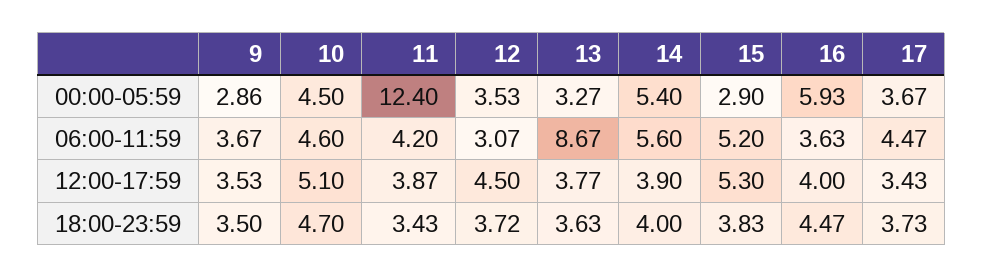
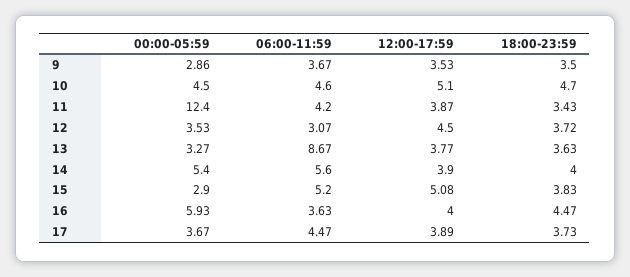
  {
    "9": {
      "00:00-05:59": 2.86,
      "06:00-11:59": 3.67,
      "12:00-17:59": 3.53,
      "18:00-23:59": 3.5
    },
    "10": {
      "00:00-05:59": 4.5,
      "06:00-11:59": 4.6,
      "12:00-17:59": 5.1,
      "18:00-23:59": 4.7
    },
    "11": {
      "00:00-05:59": 12.4,
      "06:00-11:59": 4.2,
      "12:00-17:59": 3.87,
      "18:00-23:59": 3.43
    },
    "12": {
      "00:00-05:59": 3.53,
      "06:00-11:59": 3.07,
      "12:00-17:59": 4.5,
      "18:00-23:59": 3.72
    },
    "13": {
      "00:00-05:59": 3.27,
      "06:00-11:59": 8.67,
      "12:00-17:59": 3.77,
      "18:00-23:59": 3.63
    },
    "14": {
      "00:00-05:59": 5.4,
      "06:00-11:59": 5.6,
      "12:00-17:59": 3.9,
      "18:00-23:59": 4
    },
    "15": {
      "00:00-05:59": 2.9,
      "06:00-11:59": 5.2,
-     "12:00-17:59": 5.3,
+     "12:00-17:59": 5.08,
      "18:00-23:59": 3.83
    },
    "16": {
      "00:00-05:59": 5.93,
      "06:00-11:59": 3.63,
      "12:00-17:59": 4,
      "18:00-23:59": 4.47
    },
    "17": {
      "00:00-05:59": 3.67,
      "06:00-11:59": 4.47,
-     "12:00-17:59": 3.43,
+     "12:00-17:59": 3.89,
      "18:00-23:59": 3.73
    }
  }

